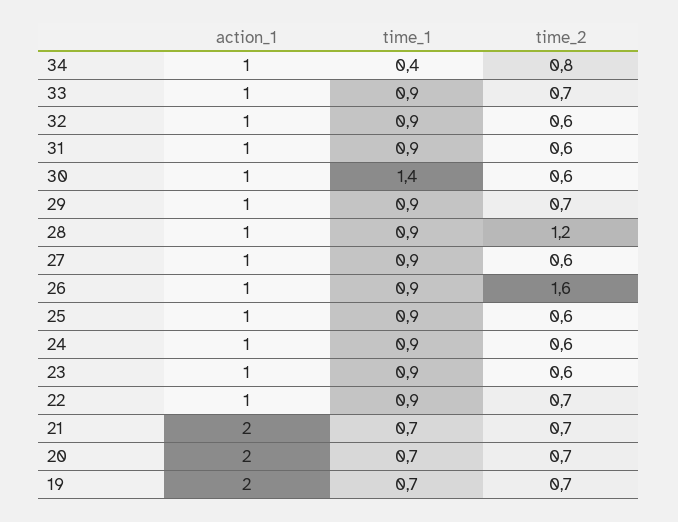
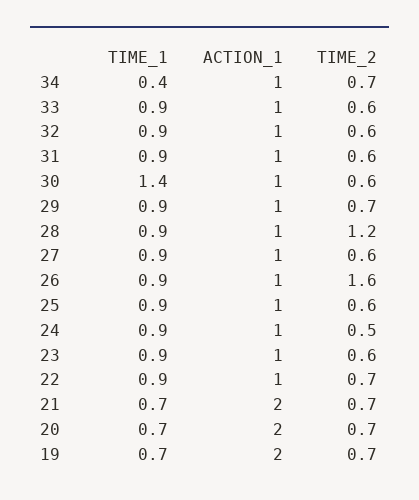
  {
    "action_1": {
      "34": 1,
      "33": 1,
      "32": 1,
      "31": 1,
      "30": 1,
      "29": 1,
      "28": 1,
      "27": 1,
      "26": 1,
      "25": 1,
      "24": 1,
      "23": 1,
      "22": 1,
      "21": 2,
      "20": 2,
      "19": 2
    },
    "time_1": {
      "34": 0.4,
      "33": 0.9,
      "32": 0.9,
      "31": 0.9,
      "30": 1.4,
      "29": 0.9,
      "28": 0.9,
      "27": 0.9,
      "26": 0.9,
      "25": 0.9,
      "24": 0.9,
      "23": 0.9,
      "22": 0.9,
      "21": 0.7,
      "20": 0.7,
      "19": 0.7
    },
    "time_2": {
-     "34": 0.8,
+     "34": 0.7,
-     "33": 0.7,
+     "33": 0.6,
      "32": 0.6,
      "31": 0.6,
      "30": 0.6,
      "29": 0.7,
      "28": 1.2,
      "27": 0.6,
      "26": 1.6,
      "25": 0.6,
-     "24": 0.6,
+     "24": 0.5,
      "23": 0.6,
      "22": 0.7,
      "21": 0.7,
      "20": 0.7,
      "19": 0.7
    }
  }

